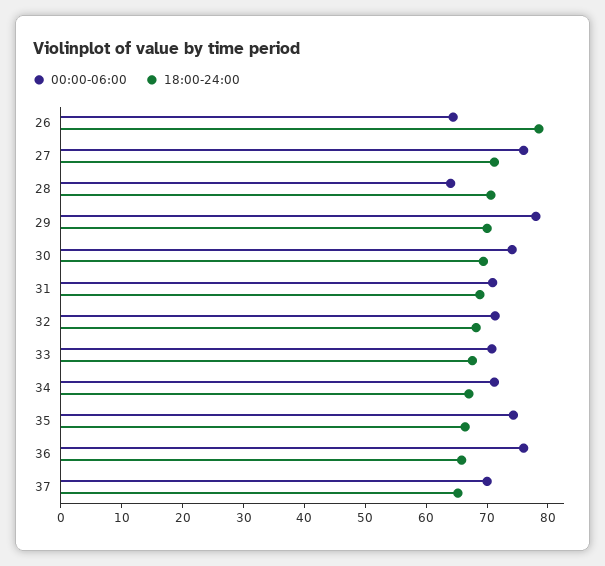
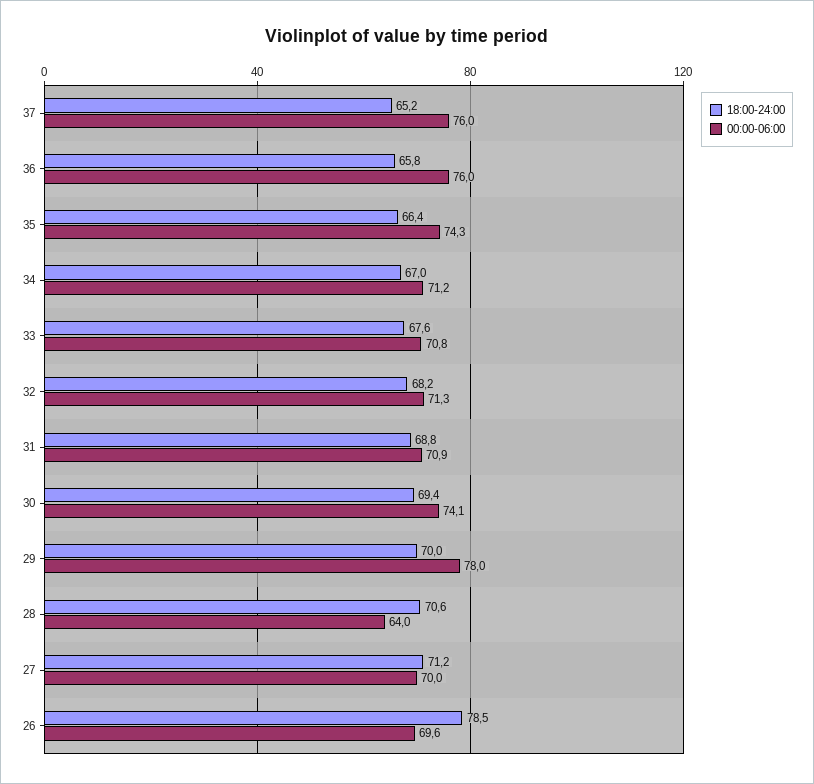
  {
    "00:00-06:00": {
-     "26": 64,
+     "26": 69.6,
-     "27": 76,
+     "27": 70,
      "28": 64,
      "29": 78,
      "30": 74.1,
      "31": 70.9,
      "32": 71.3,
      "33": 70.8,
      "34": 71.2,
      "35": 74.3,
      "36": 76,
-     "37": 70
+     "37": 76
    },
    "18:00-24:00": {
      "26": 78.5,
      "27": 71.2,
      "28": 70.6,
      "29": 70,
      "30": 69.4,
      "31": 68.8,
      "32": 68.2,
      "33": 67.6,
      "34": 67,
      "35": 66.4,
      "36": 65.8,
      "37": 65.2
    }
  }

